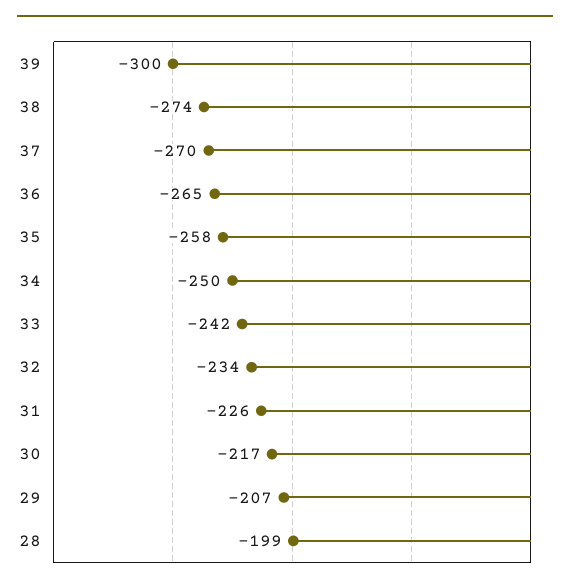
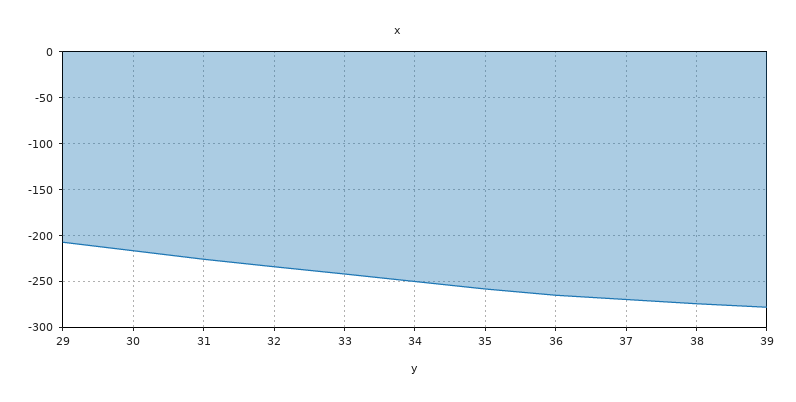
  {
-   "39": -300,
+   "39": -280,
    "38": -274,
    "37": -270,
    "36": -265,
    "35": -258,
    "34": -250,
    "33": -242,
    "32": -234,
    "31": -226,
    "30": -217,
-   "29": -207,
+   "29": -207
-   "28": -199
  }

